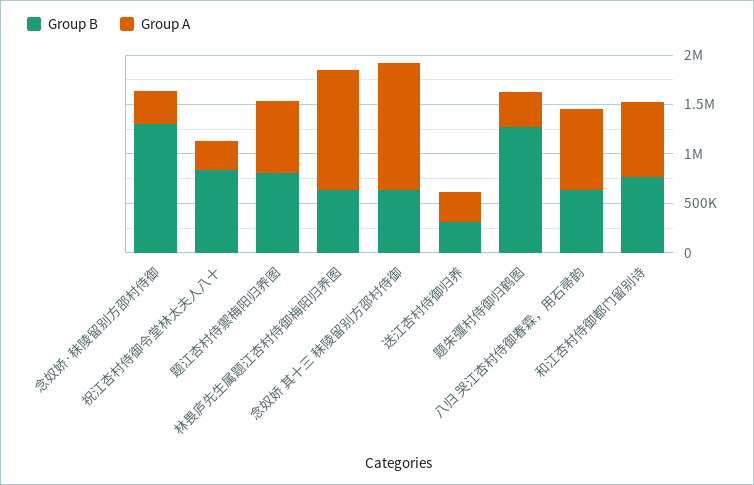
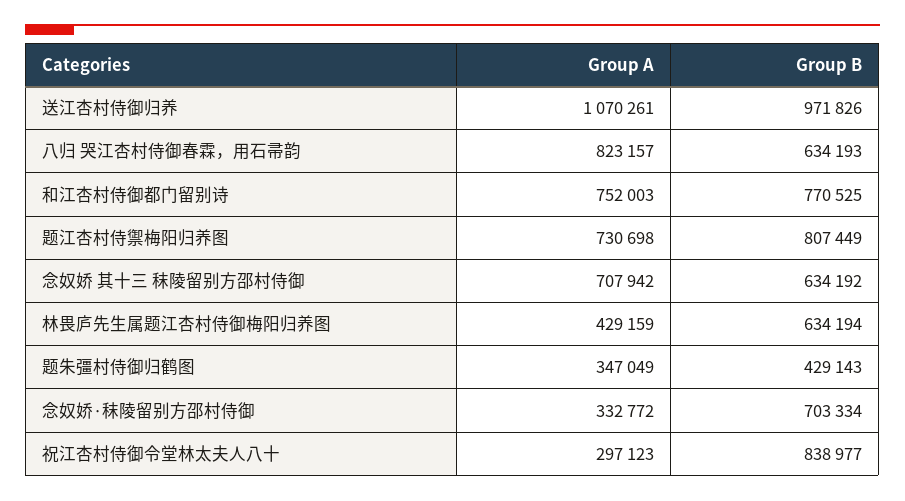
  {
    "Group B": {
-     "念奴娇·秣陵留别方邵村侍御": 1300000,
+     "念奴娇·秣陵留别方邵村侍御": 703334,
      "祝江杏村侍御令堂林太夫人八十": 838977,
      "题江杏村侍禦梅阳归养图": 807449,
      "林畏庐先生属题江杏村侍御梅阳归养图": 634194,
      "念奴娇 其十三 秣陵留别方邵村侍御": 634192,
-     "送江杏村侍御归养": 300000,
+     "送江杏村侍御归养": 971826,
-     "题朱彊村侍御归鹤图": 1300000,
+     "题朱彊村侍御归鹤图": 429143,
      "八归 哭江杏村侍御春霖，用石帚韵": 634193,
      "和江杏村侍御都门留别诗": 770525
    },
    "Group A": {
      "念奴娇·秣陵留别方邵村侍御": 332772,
      "祝江杏村侍御令堂林太夫人八十": 297123,
      "题江杏村侍禦梅阳归养图": 730698,
-     "林畏庐先生属题江杏村侍御梅阳归养图": 1200000,
+     "林畏庐先生属题江杏村侍御梅阳归养图": 429159,
-     "念奴娇 其十三 秣陵留别方邵村侍御": 1300000,
+     "念奴娇 其十三 秣陵留别方邵村侍御": 707942,
-     "送江杏村侍御归养": 300000,
+     "送江杏村侍御归养": 1070261,
      "题朱彊村侍御归鹤图": 347049,
      "八归 哭江杏村侍御春霖，用石帚韵": 823157,
      "和江杏村侍御都门留别诗": 752003
    }
  }

